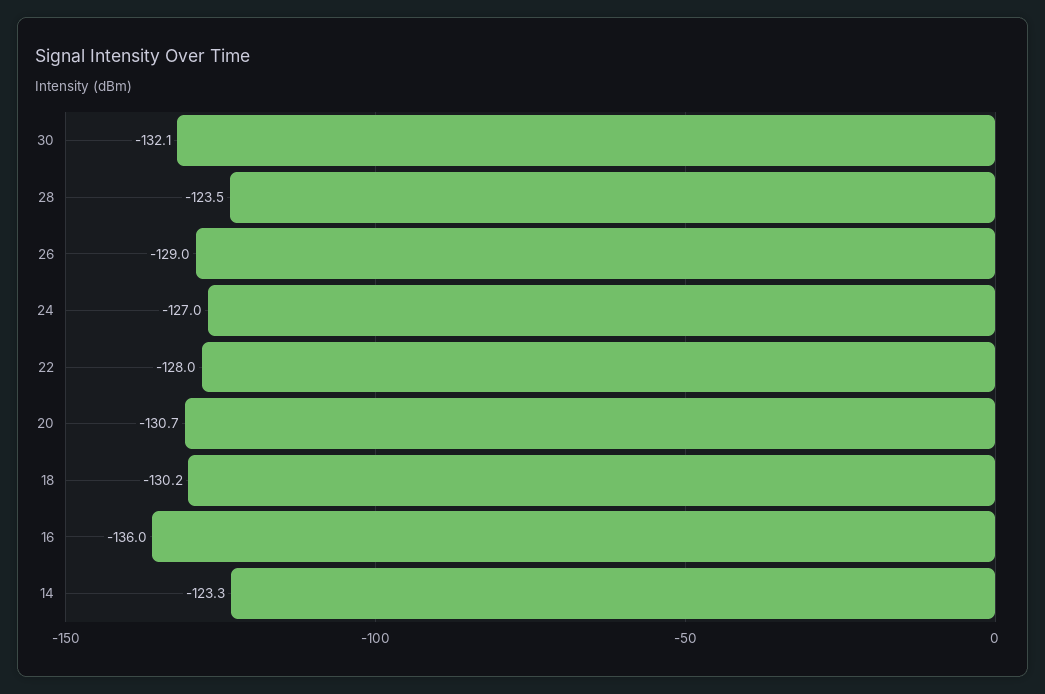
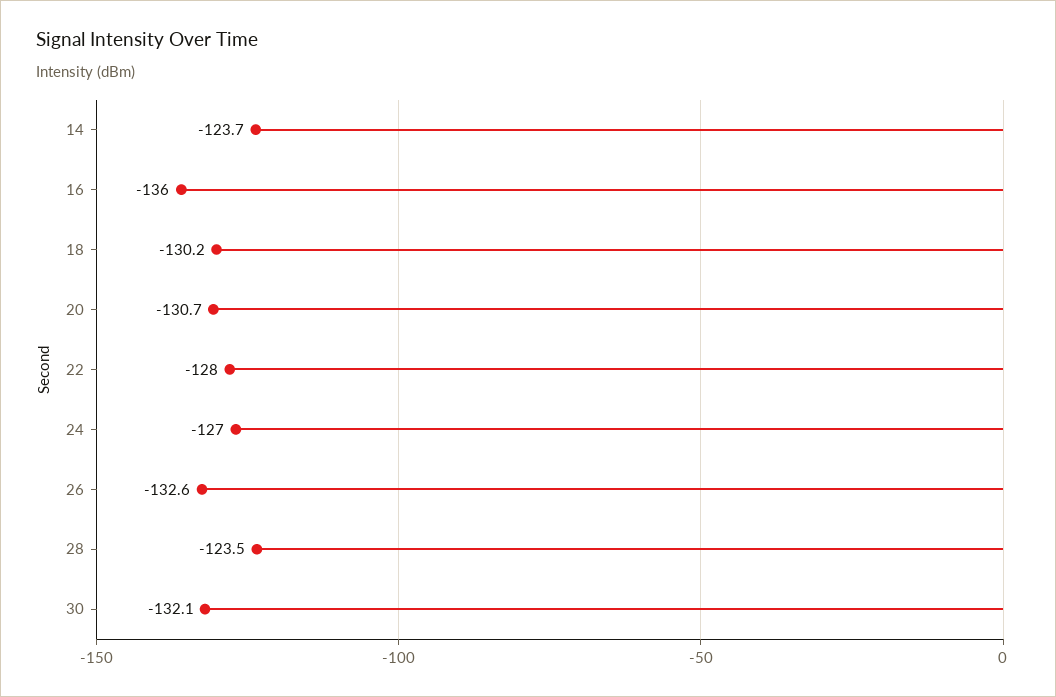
  {
    "30": -132.1,
    "28": -123.5,
-   "26": -129,
+   "26": -132.6,
    "24": -127,
    "22": -128,
    "20": -130.7,
    "18": -130.2,
    "16": -136,
-   "14": -123.3
+   "14": -123.7
  }

